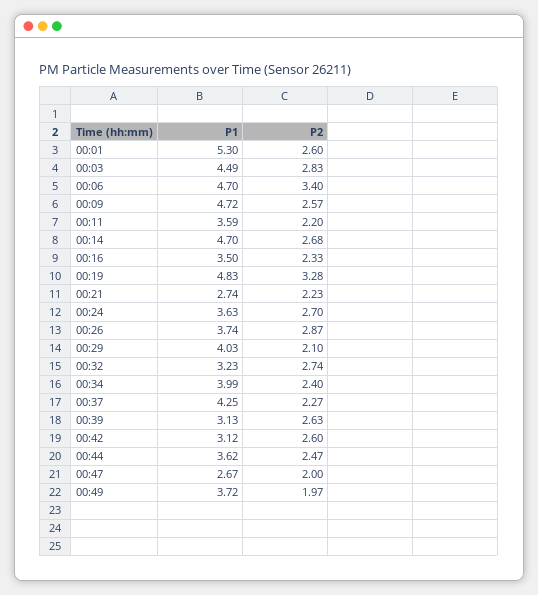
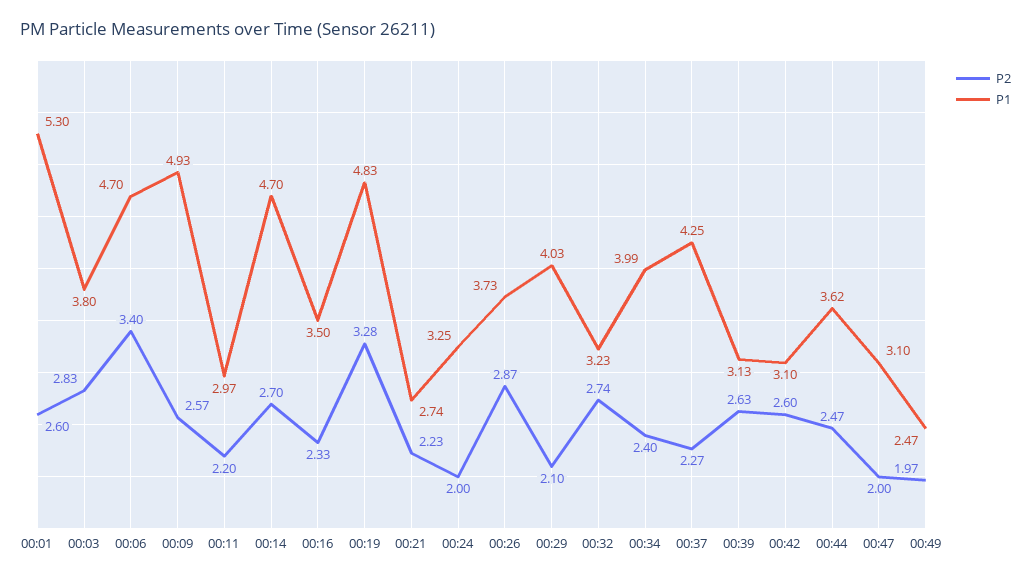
  {
    "P1": {
      "00:01": 5.3,
-     "00:03": 4.49,
+     "00:03": 3.8,
      "00:06": 4.7,
-     "00:09": 4.72,
+     "00:09": 4.93,
-     "00:11": 3.59,
+     "00:11": 2.97,
      "00:14": 4.7,
      "00:16": 3.5,
      "00:19": 4.83,
      "00:21": 2.74,
-     "00:24": 3.63,
+     "00:24": 3.25,
-     "00:26": 3.74,
+     "00:26": 3.73,
      "00:29": 4.03,
      "00:32": 3.23,
      "00:34": 3.99,
      "00:37": 4.25,
      "00:39": 3.13,
-     "00:42": 3.12,
+     "00:42": 3.1,
      "00:44": 3.62,
-     "00:47": 2.67,
+     "00:47": 3.1,
-     "00:49": 3.72
+     "00:49": 2.47
    },
    "P2": {
      "00:01": 2.6,
      "00:03": 2.83,
      "00:06": 3.4,
      "00:09": 2.57,
      "00:11": 2.2,
-     "00:14": 2.68,
+     "00:14": 2.7,
      "00:16": 2.33,
      "00:19": 3.28,
      "00:21": 2.23,
-     "00:24": 2.7,
+     "00:24": 2,
      "00:26": 2.87,
      "00:29": 2.1,
      "00:32": 2.74,
      "00:34": 2.4,
      "00:37": 2.27,
      "00:39": 2.63,
      "00:42": 2.6,
      "00:44": 2.47,
      "00:47": 2,
      "00:49": 1.97
    }
  }

